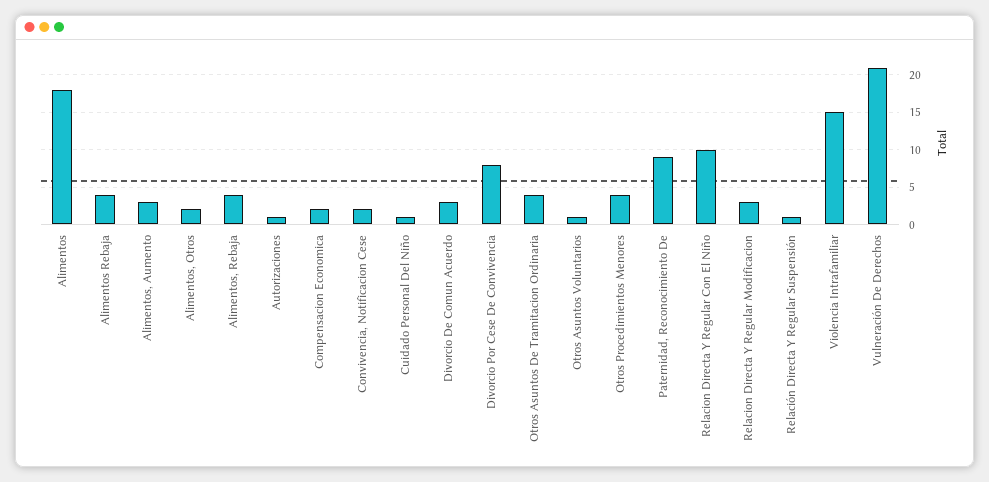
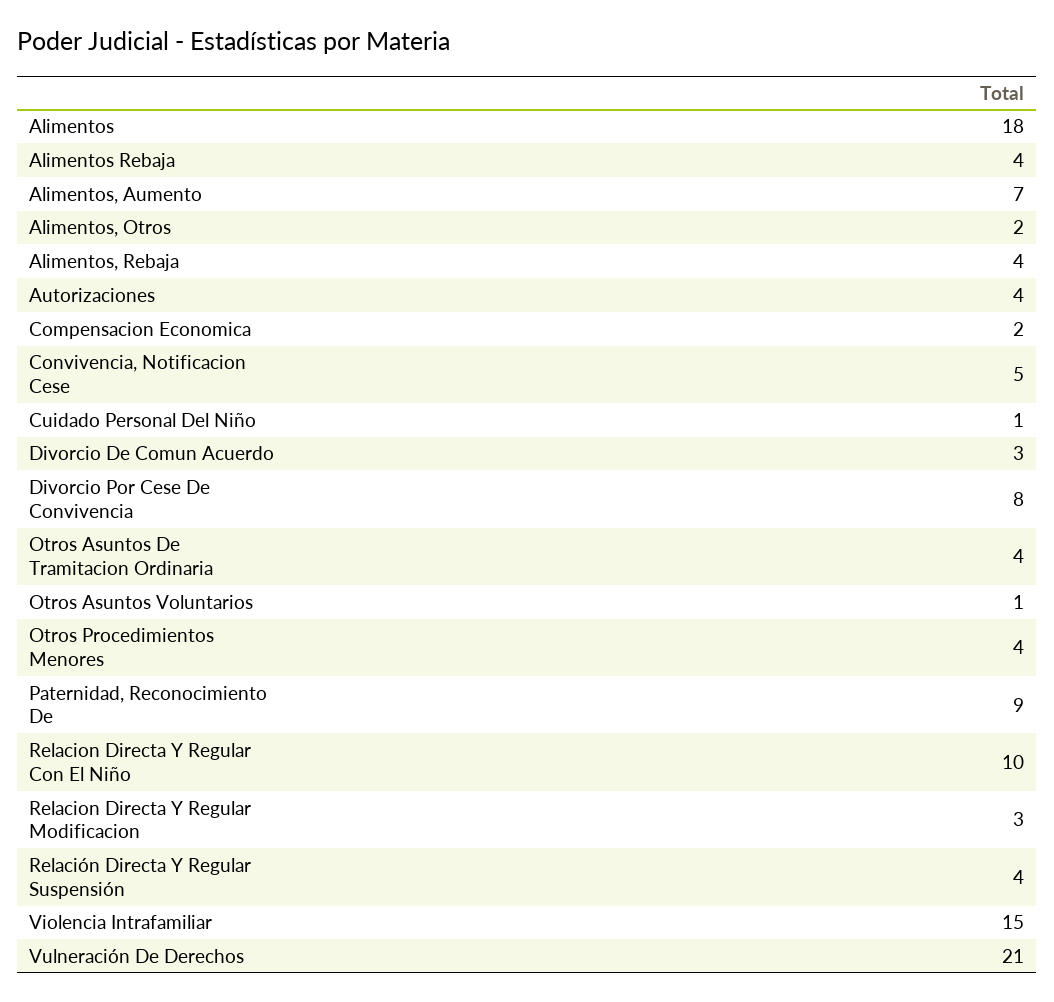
  {
    "Alimentos": 18,
    "Alimentos Rebaja": 4,
-   "Alimentos, Aumento": 3,
+   "Alimentos, Aumento": 7,
    "Alimentos, Otros": 2,
    "Alimentos, Rebaja": 4,
-   "Autorizaciones": 1,
+   "Autorizaciones": 4,
    "Compensacion Economica": 2,
-   "Convivencia, Notificacion Cese": 2,
+   "Convivencia, Notificacion Cese": 5,
    "Cuidado Personal Del Niño": 1,
    "Divorcio De Comun Acuerdo": 3,
    "Divorcio Por Cese De Convivencia": 8,
    "Otros Asuntos De Tramitacion Ordinaria": 4,
    "Otros Asuntos Voluntarios": 1,
    "Otros Procedimientos Menores": 4,
    "Paternidad, Reconocimiento De": 9,
    "Relacion Directa Y Regular Con El Niño": 10,
    "Relacion Directa Y Regular Modificacion": 3,
-   "Relación Directa Y Regular Suspensión": 1,
+   "Relación Directa Y Regular Suspensión": 4,
    "Violencia Intrafamiliar": 15,
    "Vulneración De Derechos": 21
  }

